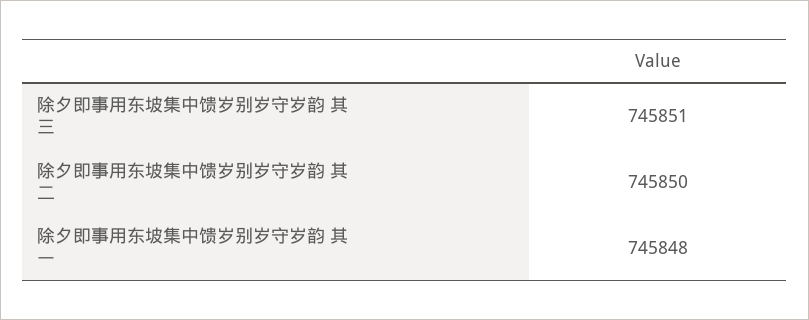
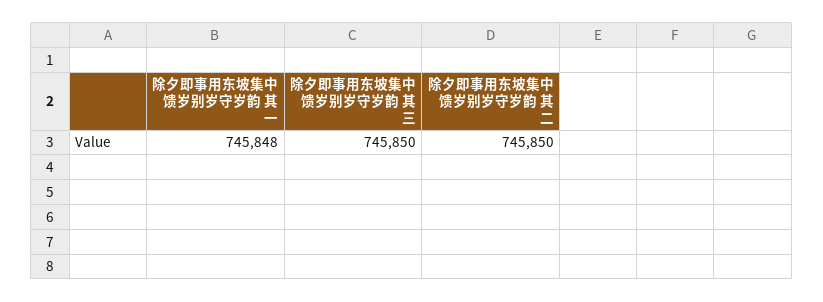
  {
-   "除夕即事用东坡集中馈岁别岁守岁韵 其三": 745851,
+   "除夕即事用东坡集中馈岁别岁守岁韵 其三": 745850,
    "除夕即事用东坡集中馈岁别岁守岁韵 其二": 745850,
    "除夕即事用东坡集中馈岁别岁守岁韵 其一": 745848
  }

